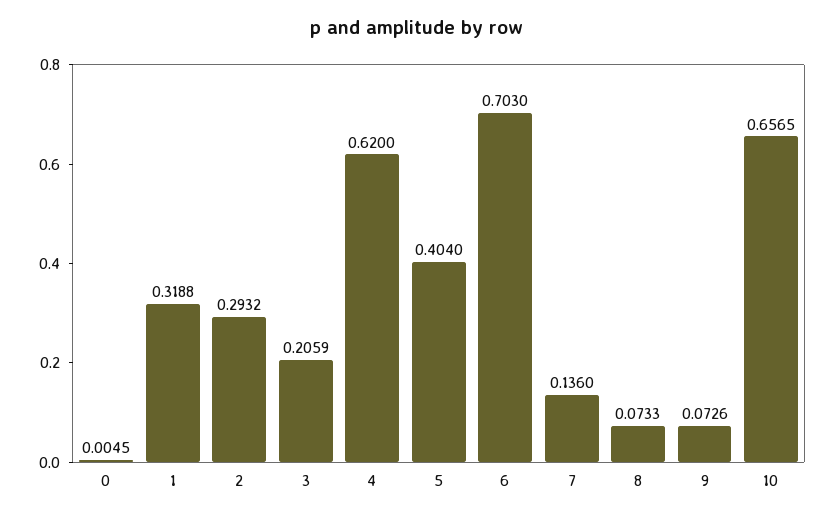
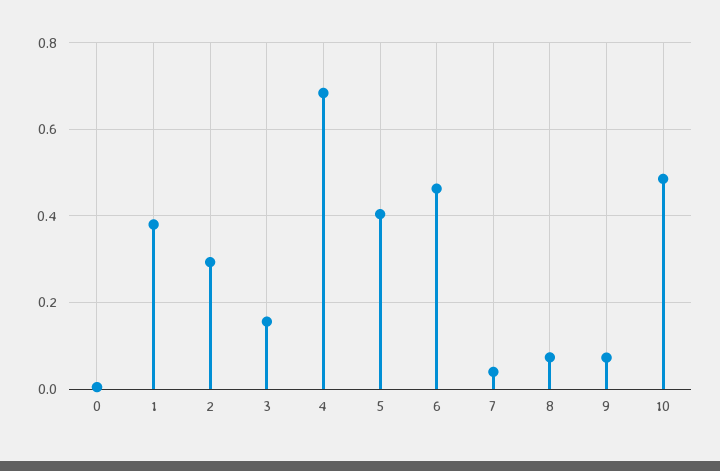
  {
    "0": 0.0045,
-   "1": 0.3188,
+   "1": 0.38,
    "2": 0.2932,
-   "3": 0.2059,
+   "3": 0.16,
-   "4": 0.62,
+   "4": 0.68,
    "5": 0.404,
-   "6": 0.703,
+   "6": 0.46,
-   "7": 0.136,
+   "7": 0.04,
    "8": 0.0733,
    "9": 0.0726,
-   "10": 0.6565
+   "10": 0.48
  }

